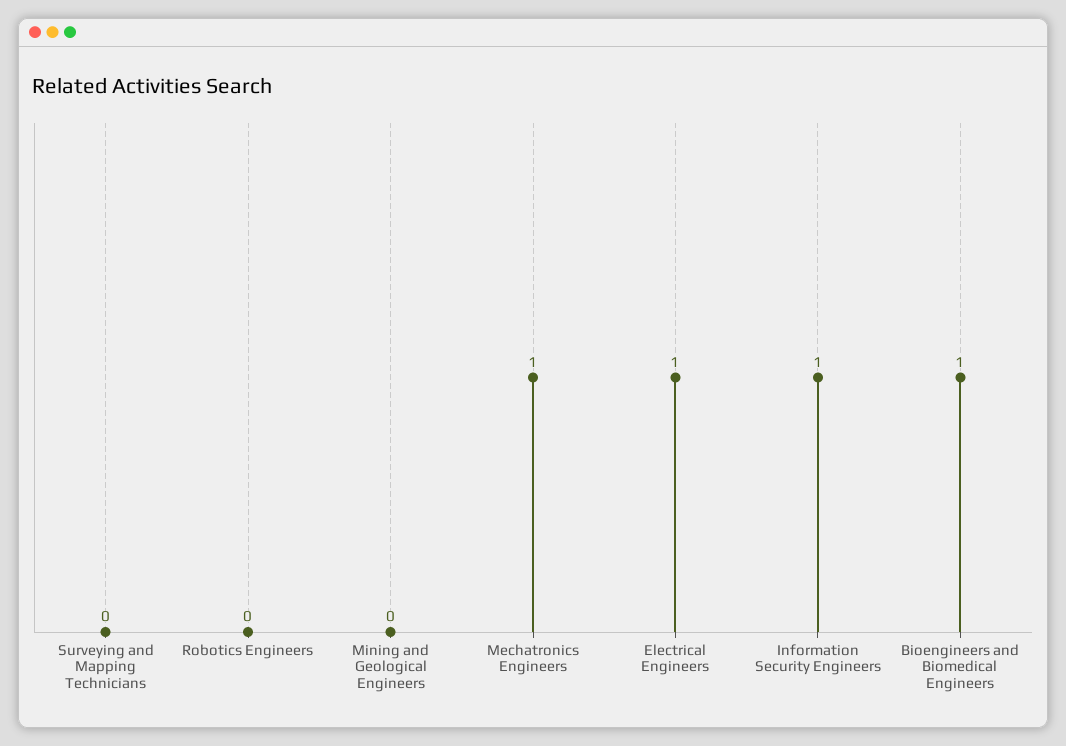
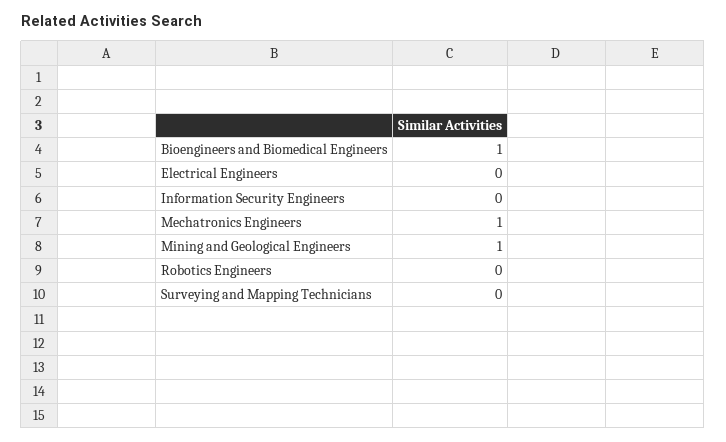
  {
    "Surveying and Mapping Technicians": 0,
    "Robotics Engineers": 0,
-   "Mining and Geological Engineers": 0,
+   "Mining and Geological Engineers": 1,
    "Mechatronics Engineers": 1,
-   "Electrical Engineers": 1,
+   "Electrical Engineers": 0,
-   "Information Security Engineers": 1,
+   "Information Security Engineers": 0,
    "Bioengineers and Biomedical Engineers": 1
  }

